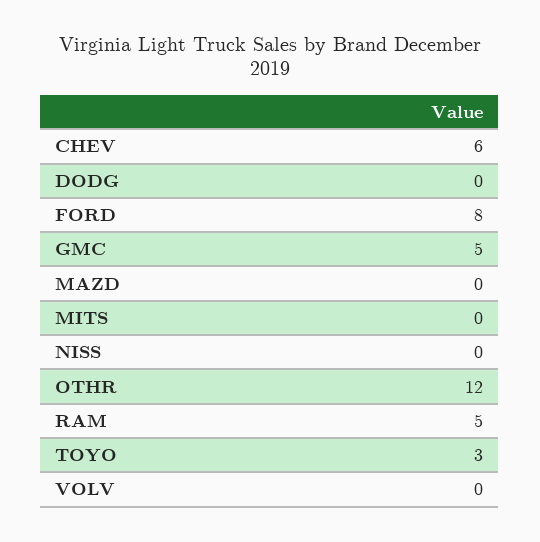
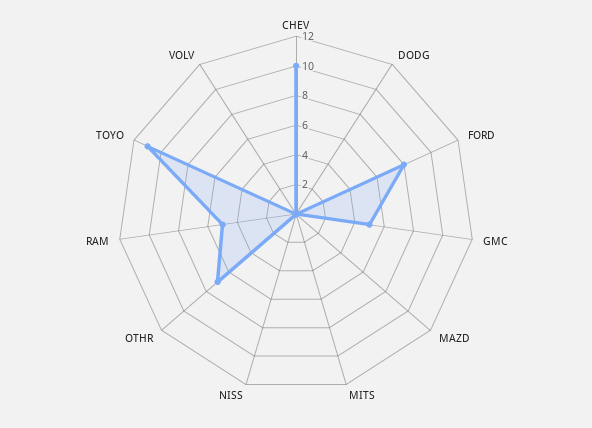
  {
-   "CHEV": 6,
+   "CHEV": 10,
    "DODG": 0,
    "FORD": 8,
    "GMC": 5,
    "MAZD": 0,
    "MITS": 0,
    "NISS": 0,
-   "OTHR": 12,
+   "OTHR": 7,
    "RAM": 5,
-   "TOYO": 3,
+   "TOYO": 11,
    "VOLV": 0
  }

